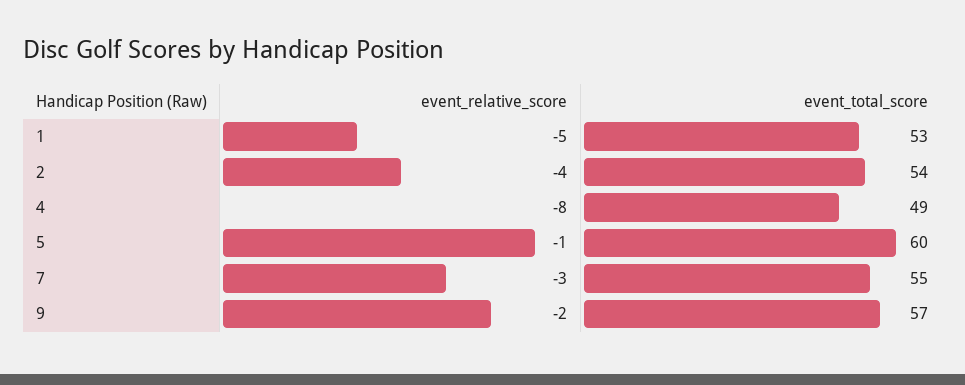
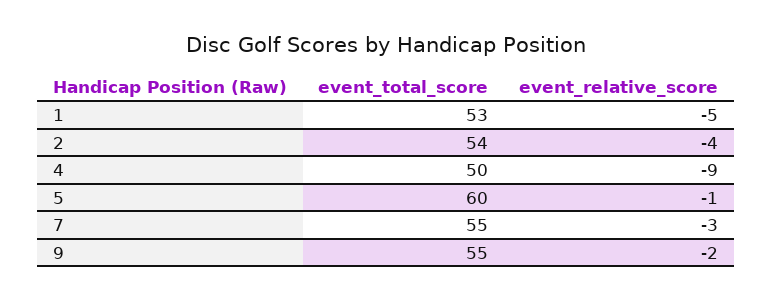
  {
    "event_relative_score": {
      "1": -5,
      "2": -4,
-     "4": -8,
+     "4": -9,
      "5": -1,
      "7": -3,
      "9": -2
    },
    "event_total_score": {
      "1": 53,
      "2": 54,
-     "4": 49,
+     "4": 50,
      "5": 60,
      "7": 55,
-     "9": 57
+     "9": 55
    }
  }

